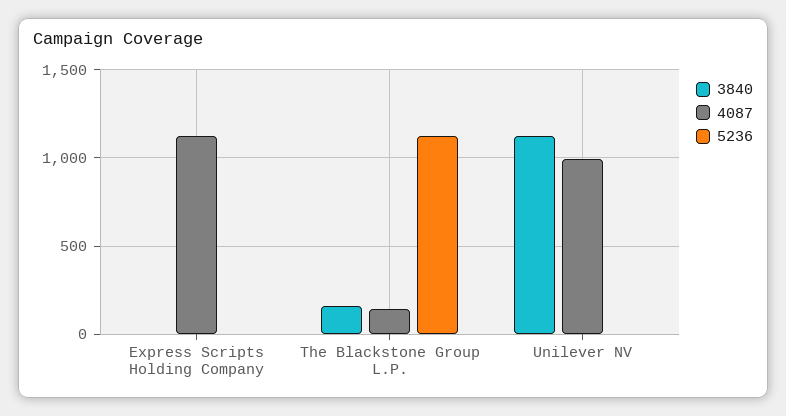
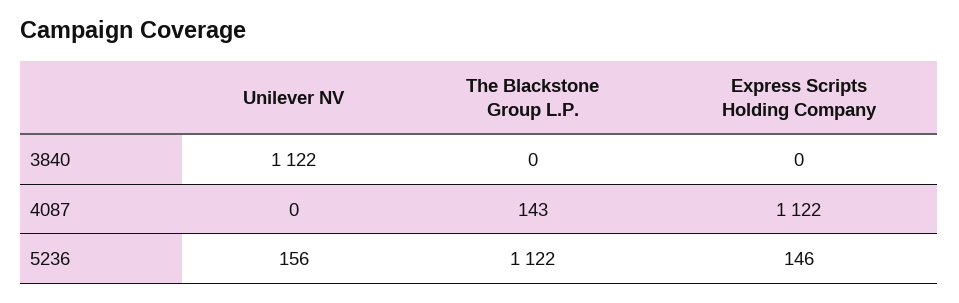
  {
    "3840": {
      "Express Scripts Holding Company": 0,
-     "The Blackstone Group L.P.": 150,
+     "The Blackstone Group L.P.": 0,
      "Unilever NV": 1122
    },
    "4087": {
      "Express Scripts Holding Company": 1122,
      "The Blackstone Group L.P.": 143,
-     "Unilever NV": 1000
+     "Unilever NV": 0
    },
    "5236": {
-     "Express Scripts Holding Company": 0,
+     "Express Scripts Holding Company": 146,
      "The Blackstone Group L.P.": 1122,
-     "Unilever NV": 0
+     "Unilever NV": 156
    }
  }

